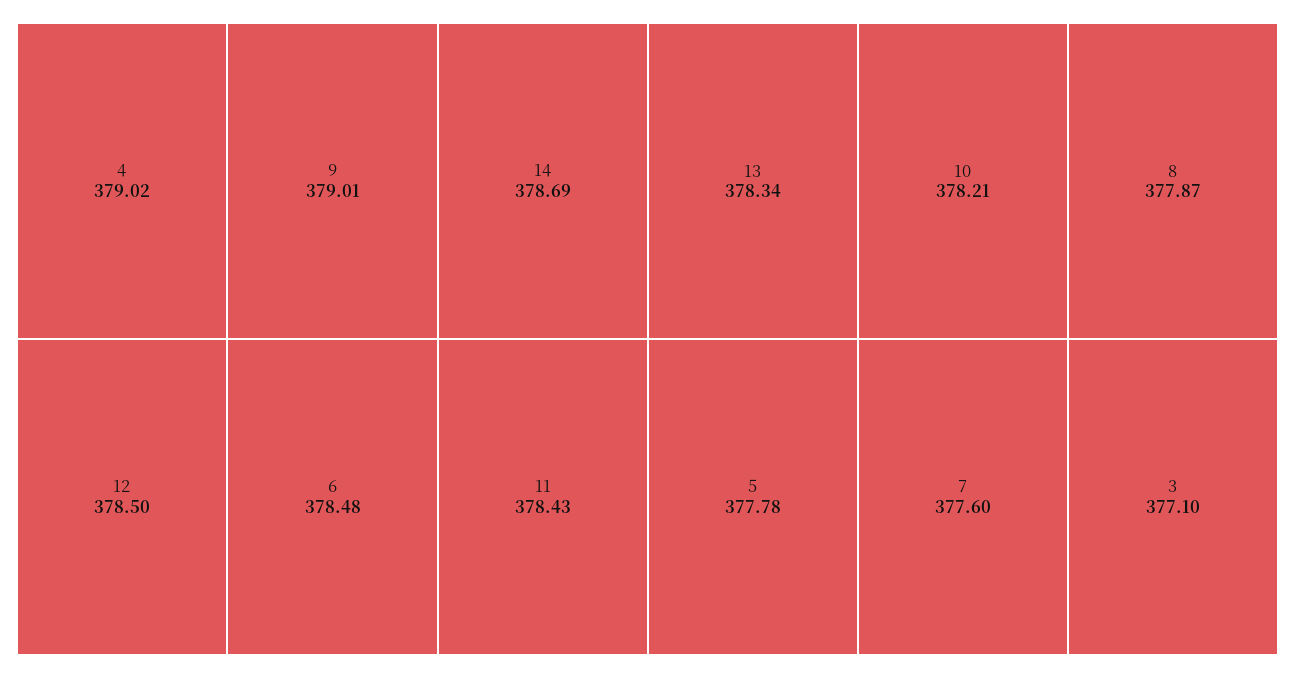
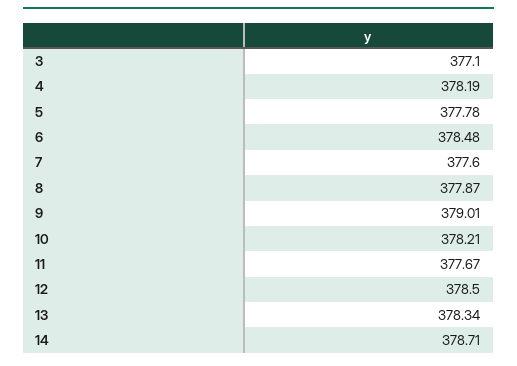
  {
-   "4": 379.02,
+   "4": 378.19,
    "9": 379.01,
-   "14": 378.69,
+   "14": 378.71,
    "12": 378.5,
    "6": 378.48,
-   "11": 378.43,
+   "11": 377.67,
    "13": 378.34,
    "10": 378.21,
    "8": 377.87,
    "5": 377.78,
    "7": 377.6,
    "3": 377.1
  }

